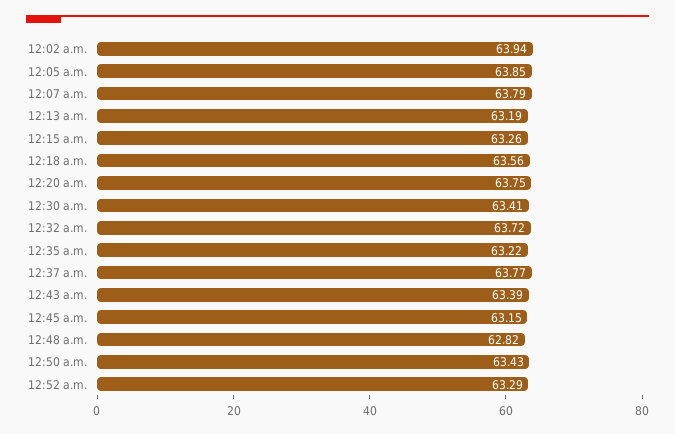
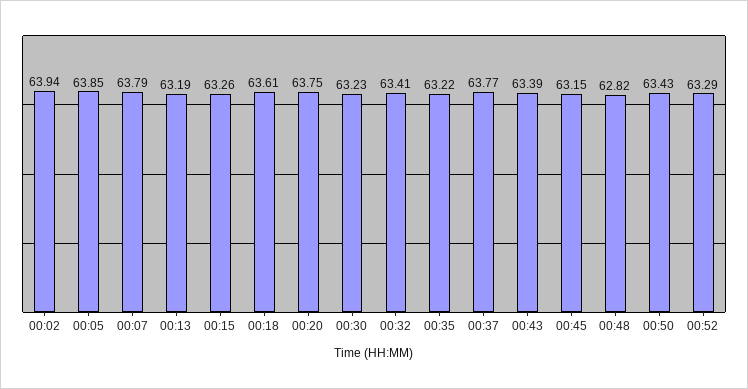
  {
    "12:02 a.m.": 63.94,
    "12:05 a.m.": 63.85,
    "12:07 a.m.": 63.79,
    "12:13 a.m.": 63.19,
    "12:15 a.m.": 63.26,
-   "12:18 a.m.": 63.56,
+   "12:18 a.m.": 63.61,
    "12:20 a.m.": 63.75,
-   "12:30 a.m.": 63.41,
+   "12:30 a.m.": 63.23,
-   "12:32 a.m.": 63.72,
+   "12:32 a.m.": 63.41,
    "12:35 a.m.": 63.22,
    "12:37 a.m.": 63.77,
    "12:43 a.m.": 63.39,
    "12:45 a.m.": 63.15,
    "12:48 a.m.": 62.82,
    "12:50 a.m.": 63.43,
    "12:52 a.m.": 63.29
  }

